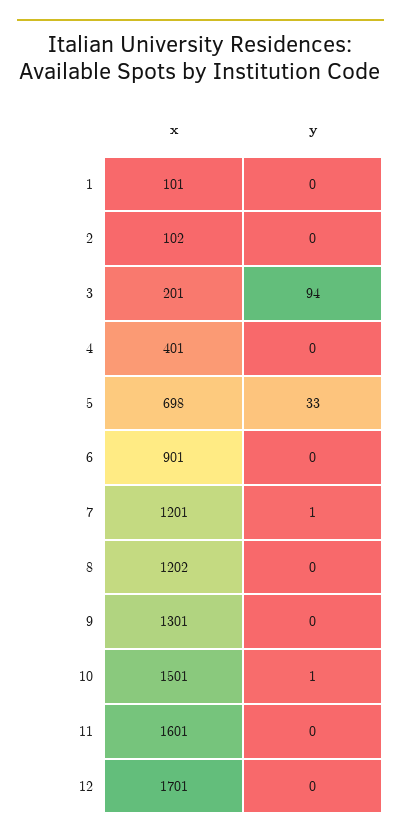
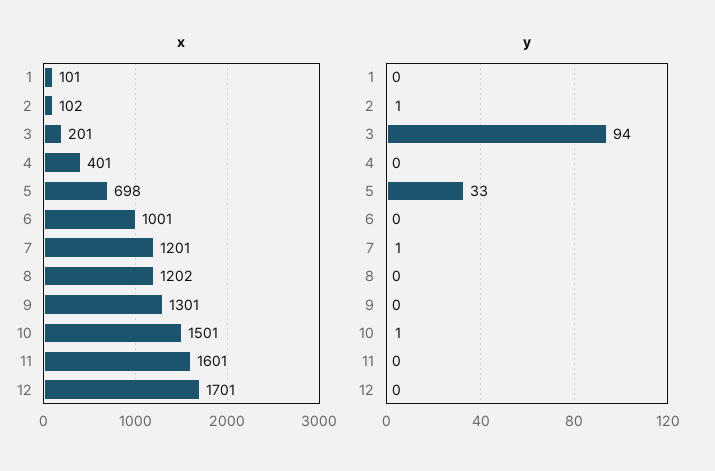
  {
    "x": {
      "1": 101,
      "2": 102,
      "3": 201,
      "4": 401,
      "5": 698,
-     "6": 901,
+     "6": 1001,
      "7": 1201,
      "8": 1202,
      "9": 1301,
      "10": 1501,
      "11": 1601,
      "12": 1701
    },
    "y": {
      "1": 0,
-     "2": 0,
+     "2": 1,
      "3": 94,
      "4": 0,
      "5": 33,
      "6": 0,
      "7": 1,
      "8": 0,
      "9": 0,
      "10": 1,
      "11": 0,
      "12": 0
    }
  }

